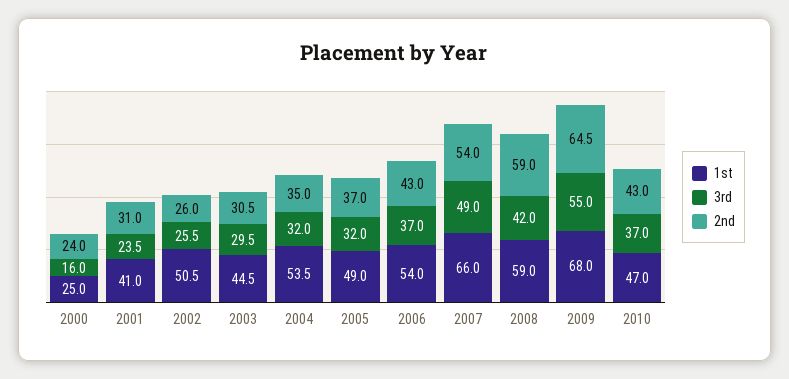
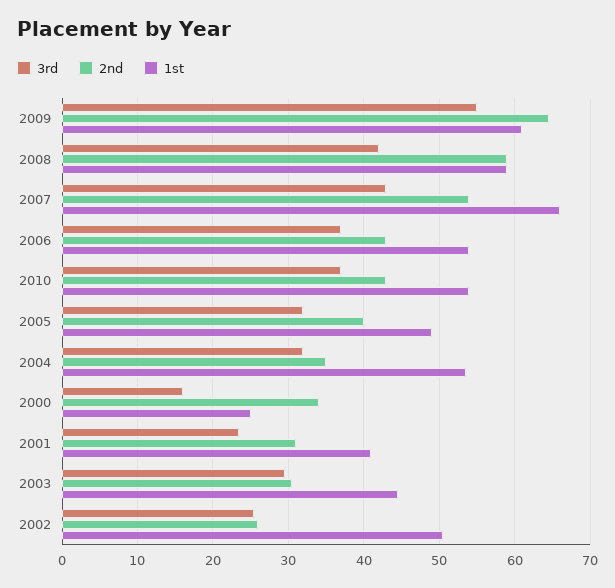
  {
    "1st": {
      "2000": 25,
      "2001": 41,
      "2002": 50.5,
      "2003": 44.5,
      "2004": 53.5,
      "2005": 49,
      "2006": 54,
      "2007": 66,
      "2008": 59,
-     "2009": 68,
+     "2009": 61,
-     "2010": 47
+     "2010": 54
    },
    "3rd": {
      "2000": 16,
      "2001": 23.5,
      "2002": 25.5,
      "2003": 29.5,
      "2004": 32,
      "2005": 32,
      "2006": 37,
-     "2007": 49,
+     "2007": 43,
      "2008": 42,
      "2009": 55,
      "2010": 37
    },
    "2nd": {
-     "2000": 24,
+     "2000": 34,
      "2001": 31,
      "2002": 26,
      "2003": 30.5,
      "2004": 35,
-     "2005": 37,
+     "2005": 40,
      "2006": 43,
      "2007": 54,
      "2008": 59,
      "2009": 64.5,
      "2010": 43
    }
  }

